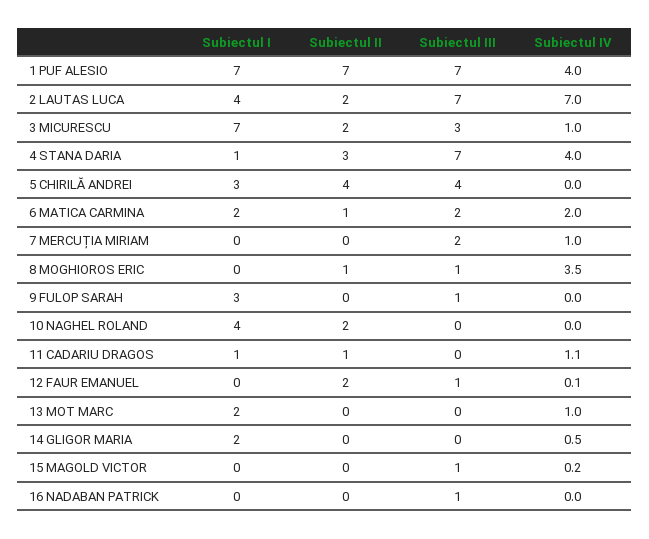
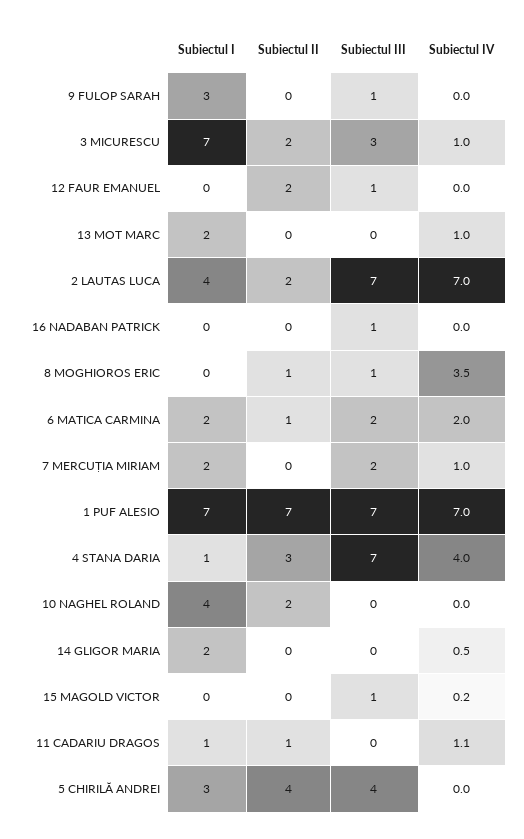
  {
    "Subiectul I": {
      "1 PUF ALESIO": 7,
      "2 LAUTAS LUCA": 4,
      "3 MICURESCU": 7,
      "4 STANA DARIA": 1,
      "5 CHIRILĂ ANDREI": 3,
      "6 MATICA CARMINA": 2,
-     "7 MERCUȚIA MIRIAM": 0,
+     "7 MERCUȚIA MIRIAM": 2,
      "8 MOGHIOROS ERIC": 0,
      "9 FULOP SARAH": 3,
      "10 NAGHEL ROLAND": 4,
      "11 CADARIU DRAGOS": 1,
      "12 FAUR EMANUEL": 0,
      "13 MOT MARC": 2,
      "14 GLIGOR MARIA": 2,
      "15 MAGOLD VICTOR": 0,
      "16 NADABAN PATRICK": 0
    },
    "Subiectul II": {
      "1 PUF ALESIO": 7,
      "2 LAUTAS LUCA": 2,
      "3 MICURESCU": 2,
      "4 STANA DARIA": 3,
      "5 CHIRILĂ ANDREI": 4,
      "6 MATICA CARMINA": 1,
      "7 MERCUȚIA MIRIAM": 0,
      "8 MOGHIOROS ERIC": 1,
      "9 FULOP SARAH": 0,
      "10 NAGHEL ROLAND": 2,
      "11 CADARIU DRAGOS": 1,
      "12 FAUR EMANUEL": 2,
      "13 MOT MARC": 0,
      "14 GLIGOR MARIA": 0,
      "15 MAGOLD VICTOR": 0,
      "16 NADABAN PATRICK": 0
    },
    "Subiectul III": {
      "1 PUF ALESIO": 7,
      "2 LAUTAS LUCA": 7,
      "3 MICURESCU": 3,
      "4 STANA DARIA": 7,
      "5 CHIRILĂ ANDREI": 4,
      "6 MATICA CARMINA": 2,
      "7 MERCUȚIA MIRIAM": 2,
      "8 MOGHIOROS ERIC": 1,
      "9 FULOP SARAH": 1,
      "10 NAGHEL ROLAND": 0,
      "11 CADARIU DRAGOS": 0,
      "12 FAUR EMANUEL": 1,
      "13 MOT MARC": 0,
      "14 GLIGOR MARIA": 0,
      "15 MAGOLD VICTOR": 1,
      "16 NADABAN PATRICK": 1
    },
    "Subiectul IV": {
-     "1 PUF ALESIO": 4,
+     "1 PUF ALESIO": 7,
      "2 LAUTAS LUCA": 7,
      "3 MICURESCU": 1,
      "4 STANA DARIA": 4,
      "5 CHIRILĂ ANDREI": 0,
      "6 MATICA CARMINA": 2,
      "7 MERCUȚIA MIRIAM": 1,
      "8 MOGHIOROS ERIC": 3.5,
      "9 FULOP SARAH": 0,
      "10 NAGHEL ROLAND": 0,
      "11 CADARIU DRAGOS": 1.1,
-     "12 FAUR EMANUEL": 0.1,
+     "12 FAUR EMANUEL": 0,
      "13 MOT MARC": 1,
      "14 GLIGOR MARIA": 0.5,
      "15 MAGOLD VICTOR": 0.2,
      "16 NADABAN PATRICK": 0
    }
  }

